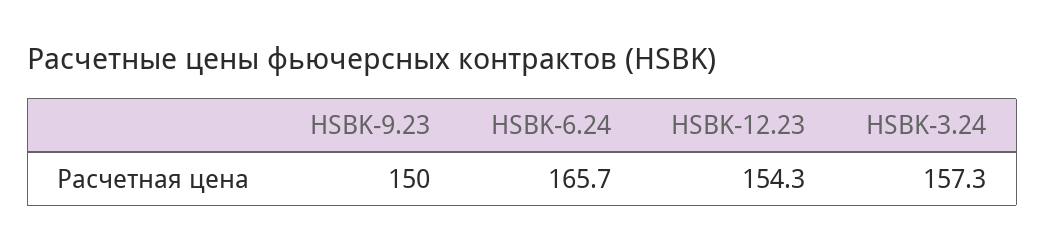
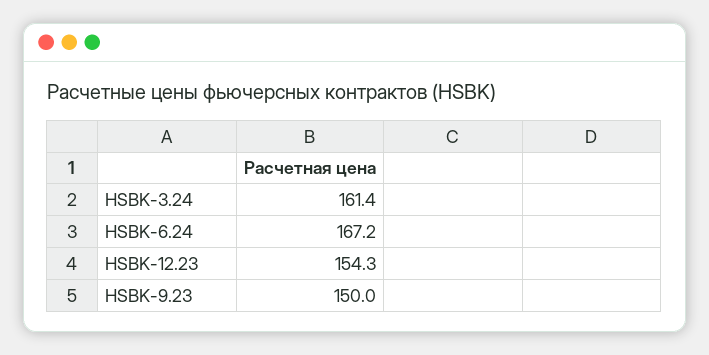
  {
    "HSBK-9.23": 150,
-   "HSBK-6.24": 165.7,
+   "HSBK-6.24": 167.2,
    "HSBK-12.23": 154.3,
-   "HSBK-3.24": 157.3
+   "HSBK-3.24": 161.4
  }

